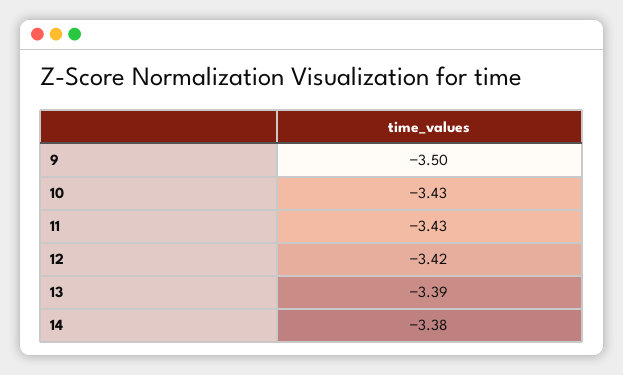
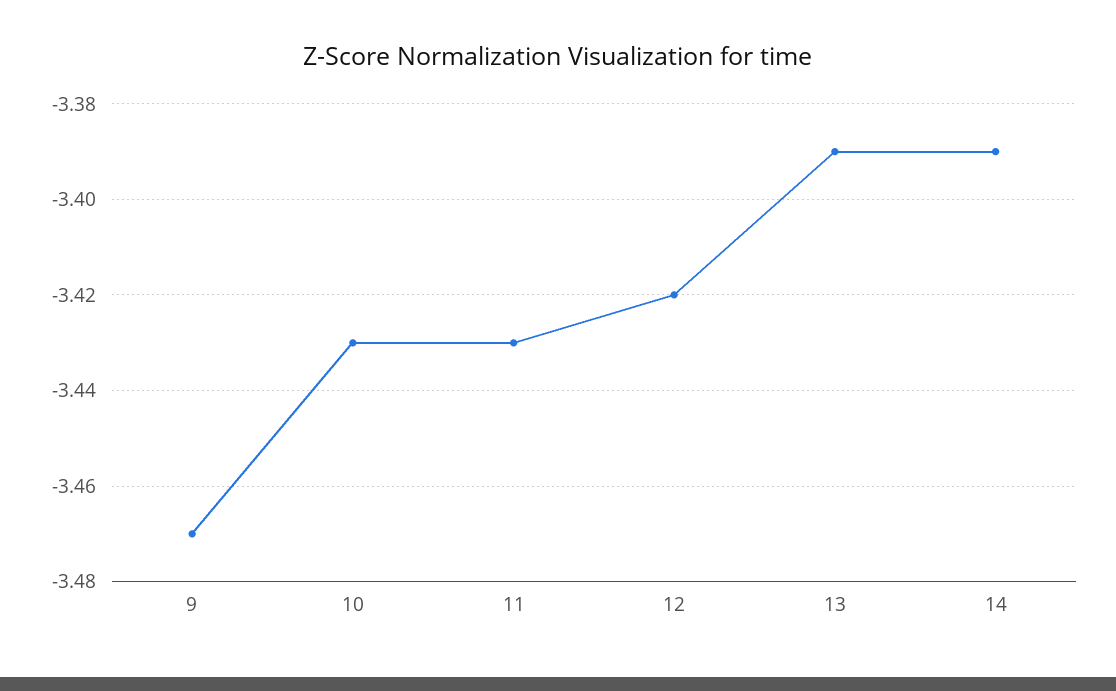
  {
-   "9": -3.5,
+   "9": -3.47,
    "10": -3.43,
    "11": -3.43,
    "12": -3.42,
    "13": -3.39,
-   "14": -3.38
+   "14": -3.39
  }

